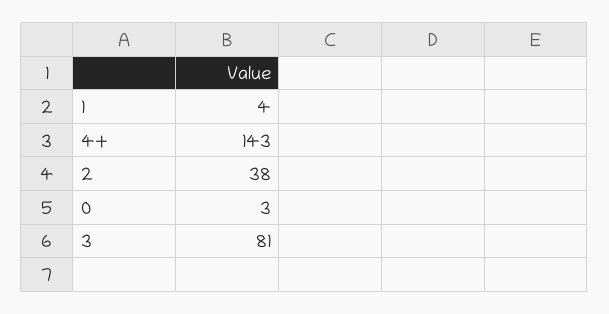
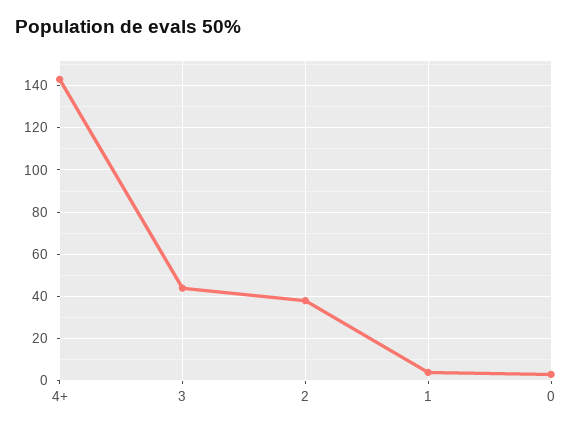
  {
    "1": 4,
    "4+": 143,
    "2": 38,
    "0": 3,
-   "3": 81
+   "3": 45
  }

